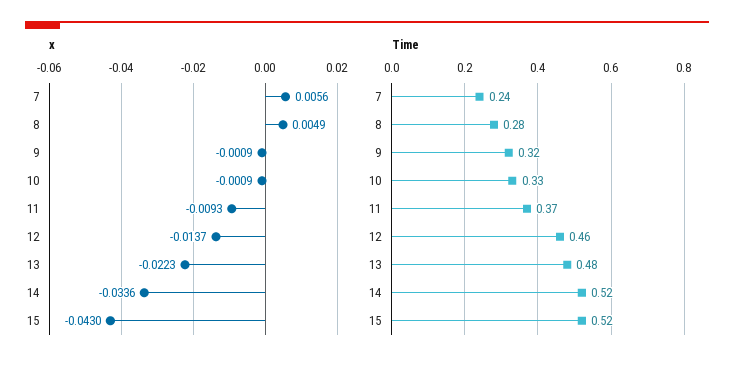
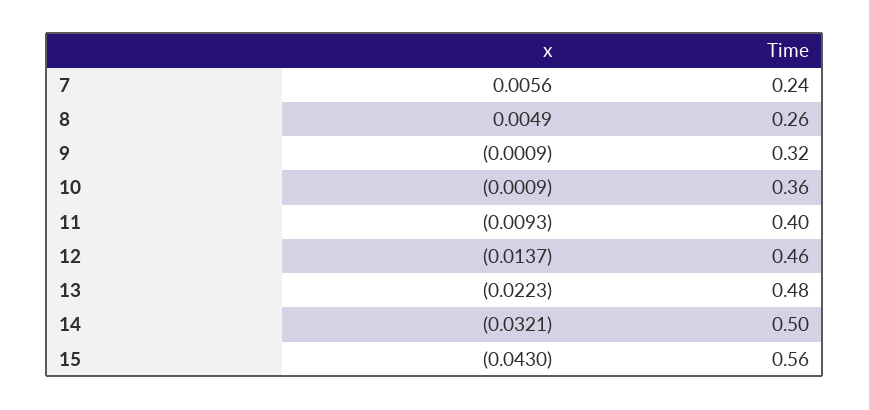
  {
    "x": {
      "7": 0.0056,
      "8": 0.0049,
      "9": -0.0009,
      "10": -0.0009,
      "11": -0.0093,
      "12": -0.0137,
      "13": -0.0223,
-     "14": -0.0336,
+     "14": -0.0321,
      "15": -0.043
    },
    "Time": {
      "7": 0.24,
-     "8": 0.28,
+     "8": 0.26,
      "9": 0.32,
-     "10": 0.33,
+     "10": 0.36,
-     "11": 0.37,
+     "11": 0.4,
      "12": 0.46,
      "13": 0.48,
-     "14": 0.52,
+     "14": 0.5,
-     "15": 0.52
+     "15": 0.56
    }
  }

